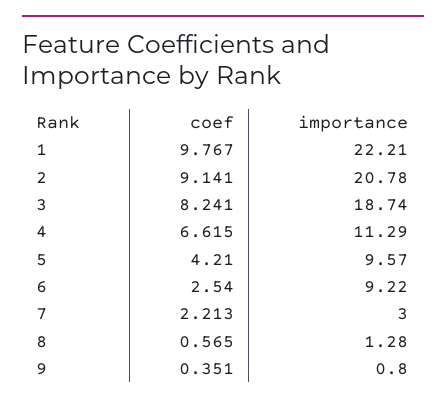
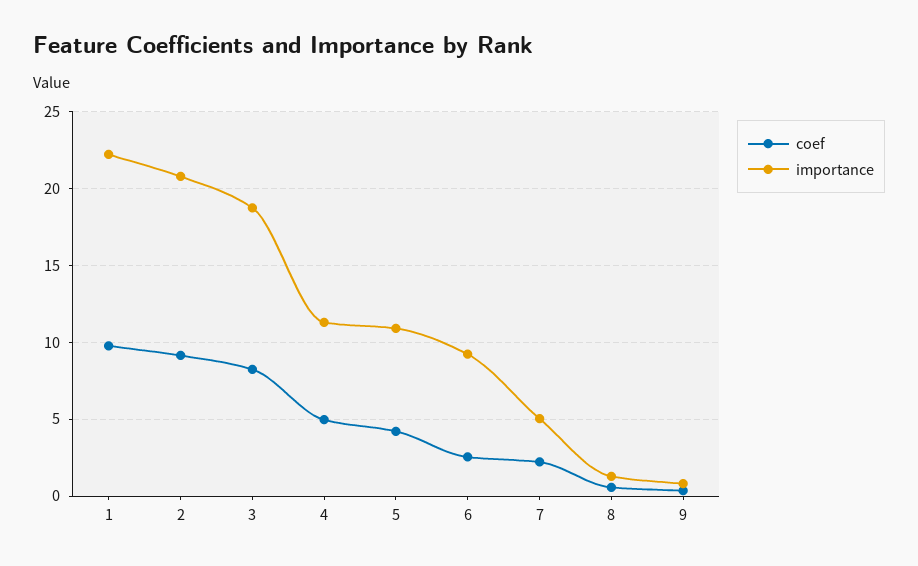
  {
    "coef": {
      "1": 9.767,
      "2": 9.141,
      "3": 8.241,
-     "4": 6.615,
+     "4": 5,
      "5": 4.21,
      "6": 2.54,
      "7": 2.213,
      "8": 0.565,
      "9": 0.351
    },
    "importance": {
      "1": 22.21,
      "2": 20.78,
      "3": 18.74,
      "4": 11.29,
-     "5": 9.57,
+     "5": 11,
      "6": 9.22,
-     "7": 3,
+     "7": 5,
      "8": 1.28,
      "9": 0.8
    }
  }

